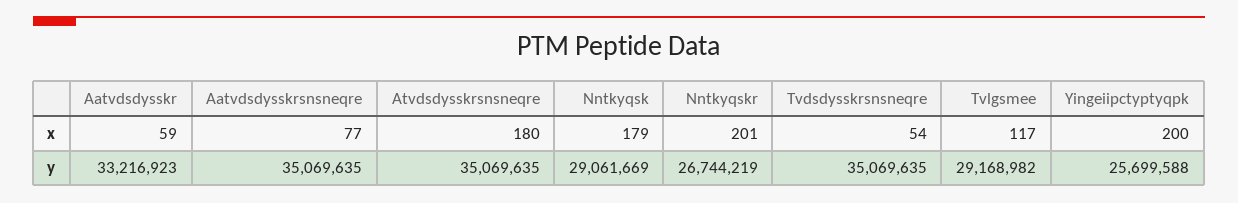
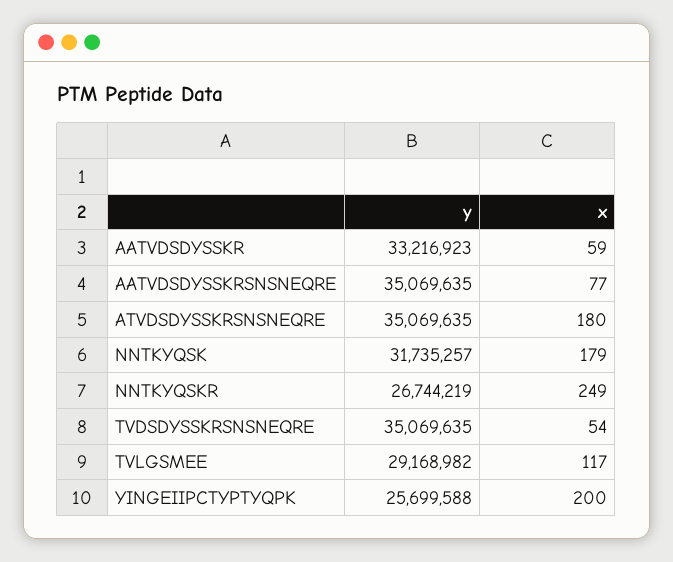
  {
    "Aatvdsdysskr": {
      "x": 59,
      "y": 33216923
    },
    "Aatvdsdysskrsnsneqre": {
      "x": 77,
      "y": 35069635
    },
    "Atvdsdysskrsnsneqre": {
      "x": 180,
      "y": 35069635
    },
    "Nntkyqsk": {
      "x": 179,
-     "y": 29061669
+     "y": 31735257
    },
    "Nntkyqskr": {
-     "x": 201,
+     "x": 249,
      "y": 26744219
    },
    "Tvdsdysskrsnsneqre": {
      "x": 54,
      "y": 35069635
    },
    "Tvlgsmee": {
      "x": 117,
      "y": 29168982
    },
    "Yingeiipctyptyqpk": {
      "x": 200,
      "y": 25699588
    }
  }

